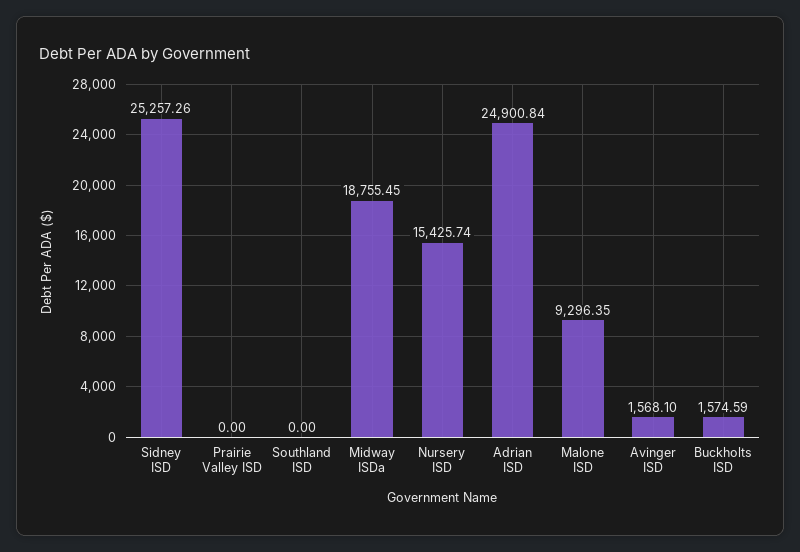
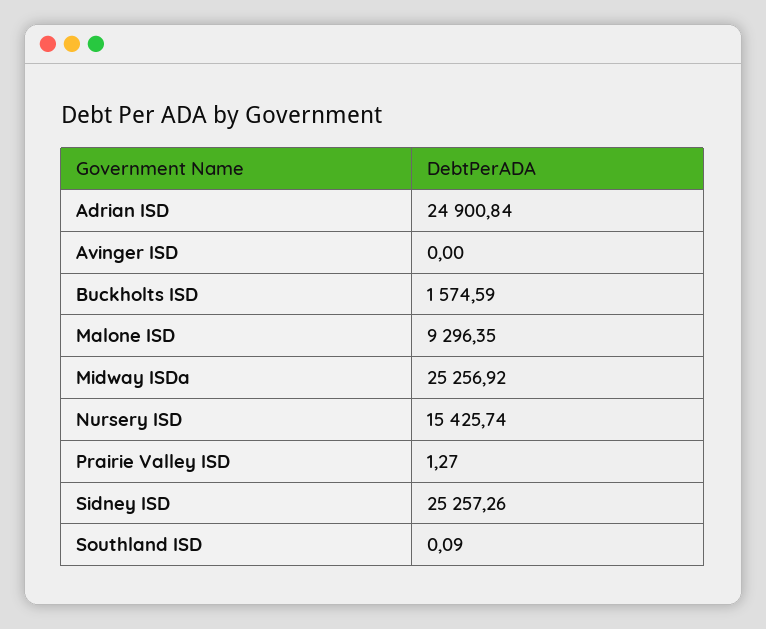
  {
    "Sidney ISD": 25257.26,
-   "Prairie Valley ISD": 0,
+   "Prairie Valley ISD": 1.27,
-   "Southland ISD": 0,
+   "Southland ISD": 0.09,
-   "Midway ISDa": 18755.45,
+   "Midway ISDa": 25256.92,
    "Nursery ISD": 15425.74,
    "Adrian ISD": 24900.84,
    "Malone ISD": 9296.35,
-   "Avinger ISD": 1568.1,
+   "Avinger ISD": 0,
    "Buckholts ISD": 1574.59
  }

